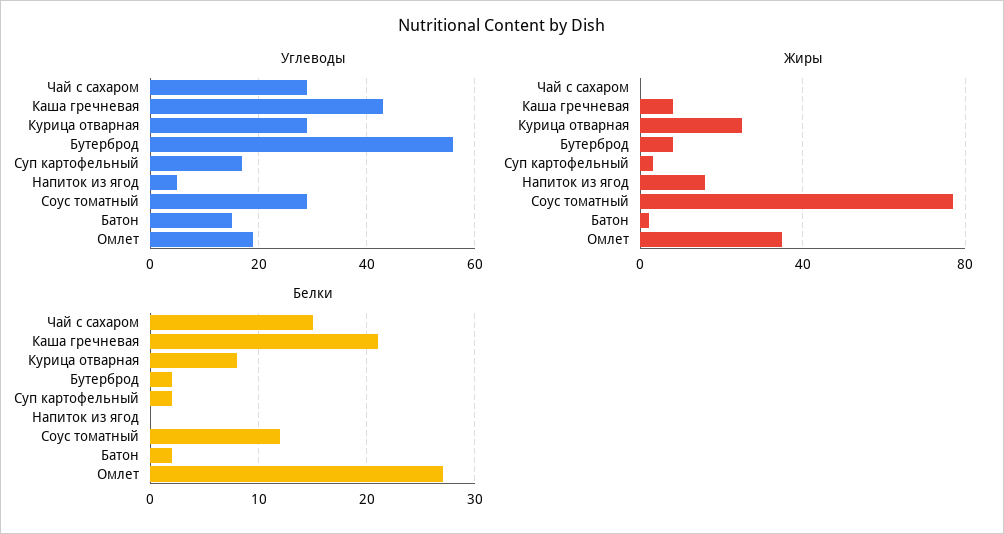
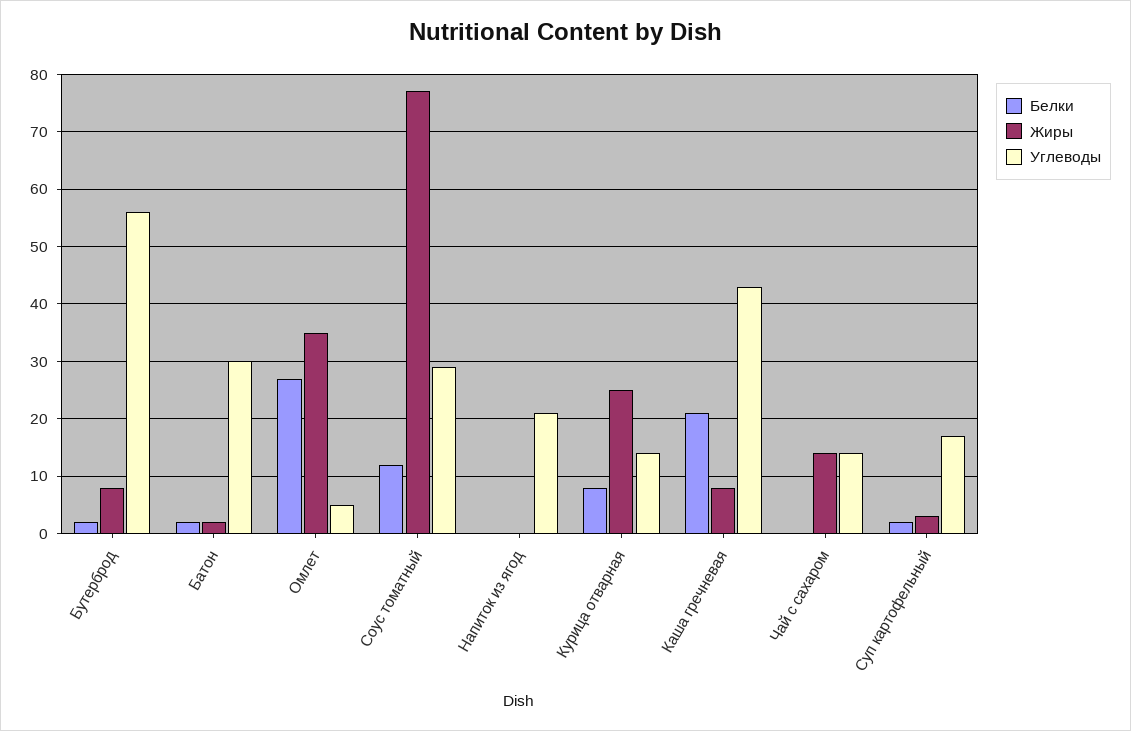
  {
    "Углеводы": {
-     "Чай с сахаром": 30,
+     "Чай с сахаром": 15,
      "Каша гречневая": 45,
-     "Курица отварная": 30,
+     "Курица отварная": 15,
      "Бутерброд": 55,
      "Суп картофельный": 15,
-     "Напиток из ягод": 5,
+     "Напиток из ягод": 20,
      "Соус томатный": 30,
-     "Батон": 15,
+     "Батон": 30,
-     "Омлет": 20
+     "Омлет": 5
    },
    "Жиры": {
-     "Чай с сахаром": 0,
+     "Чай с сахаром": 15,
      "Каша гречневая": 10,
      "Курица отварная": 25,
      "Бутерброд": 10,
      "Суп картофельный": 5,
-     "Напиток из ягод": 15,
+     "Напиток из ягод": 0,
      "Соус томатный": 75,
      "Батон": 0,
      "Омлет": 35
    },
    "Белки": {
-     "Чай с сахаром": 15,
+     "Чай с сахаром": 0,
      "Каша гречневая": 21,
      "Курица отварная": 8,
      "Бутерброд": 2,
      "Суп картофельный": 2,
      "Напиток из ягод": 0,
      "Соус томатный": 12,
      "Батон": 2,
      "Омлет": 27
    }
  }

